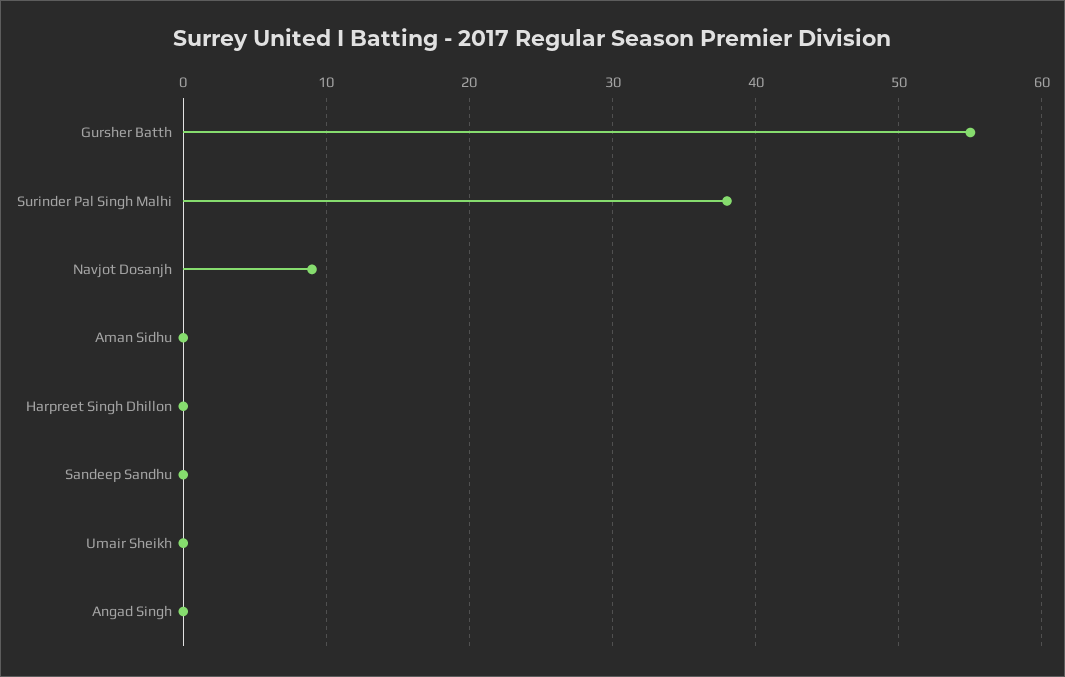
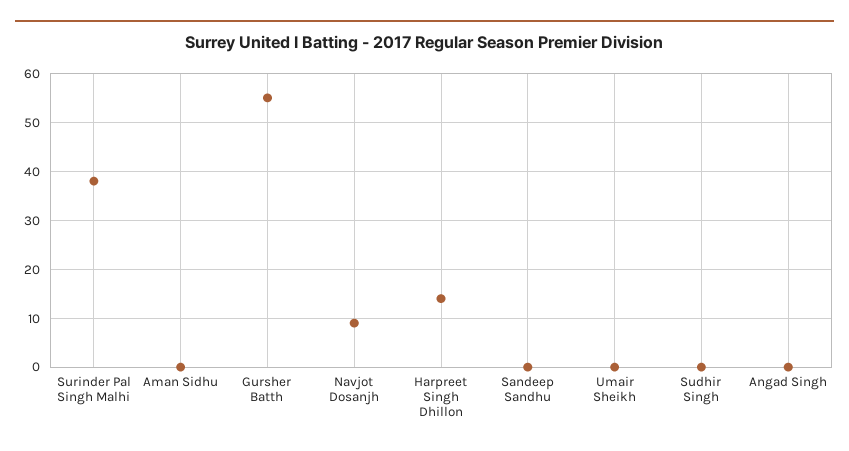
  {
    "Gursher Batth": 55,
    "Surinder Pal Singh Malhi": 38,
    "Navjot Dosanjh": 9,
    "Aman Sidhu": 0,
-   "Harpreet Singh Dhillon": 0,
+   "Harpreet Singh Dhillon": 15,
    "Sandeep Sandhu": 0,
    "Umair Sheikh": 0,
-   "Angad Singh": 0
+   "Angad Singh": 0,
+   "Sudhir Singh": 0
  }

